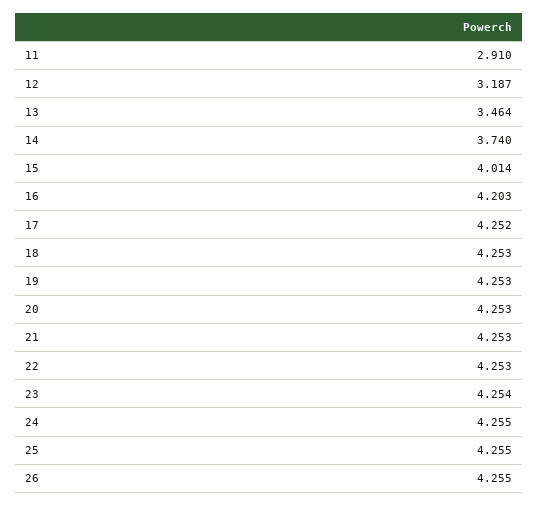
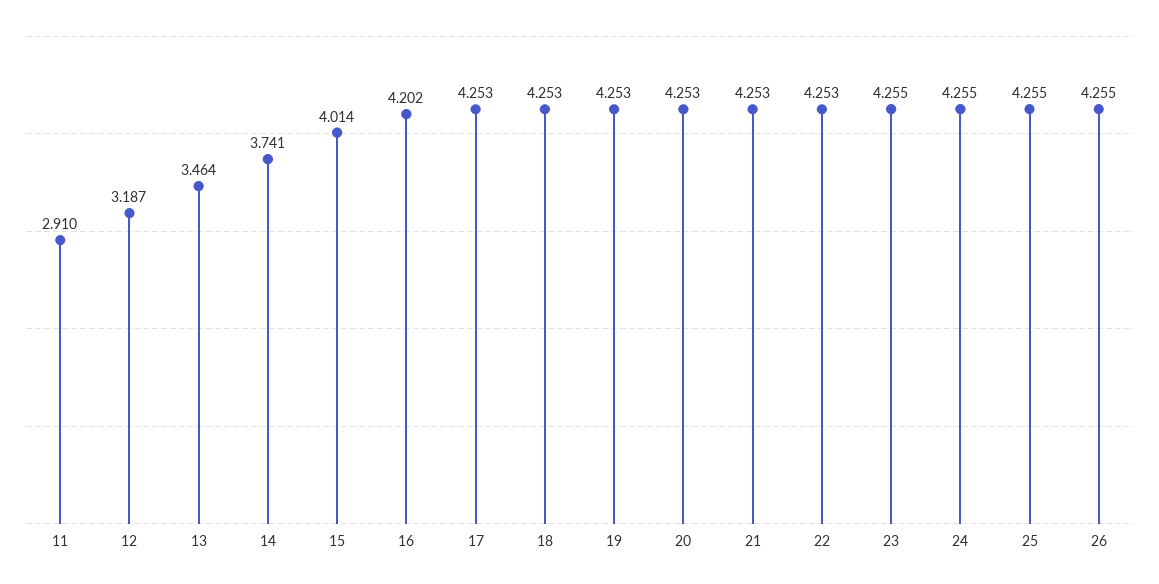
  {
    "11": 2.91,
    "12": 3.187,
    "13": 3.464,
-   "14": 3.74,
+   "14": 3.741,
    "15": 4.014,
-   "16": 4.203,
+   "16": 4.202,
-   "17": 4.252,
+   "17": 4.253,
    "18": 4.253,
    "19": 4.253,
    "20": 4.253,
    "21": 4.253,
    "22": 4.253,
-   "23": 4.254,
+   "23": 4.255,
    "24": 4.255,
    "25": 4.255,
    "26": 4.255
  }

